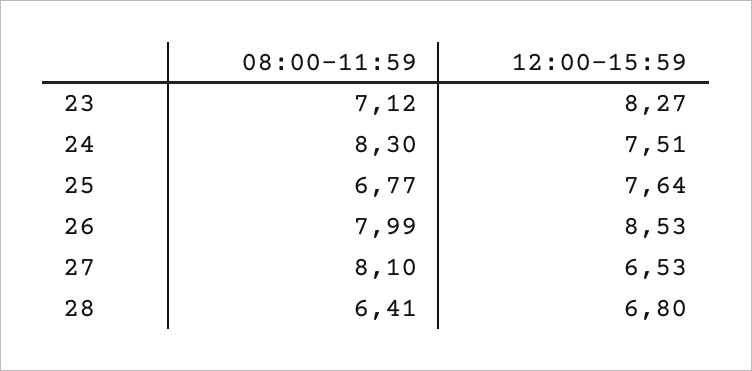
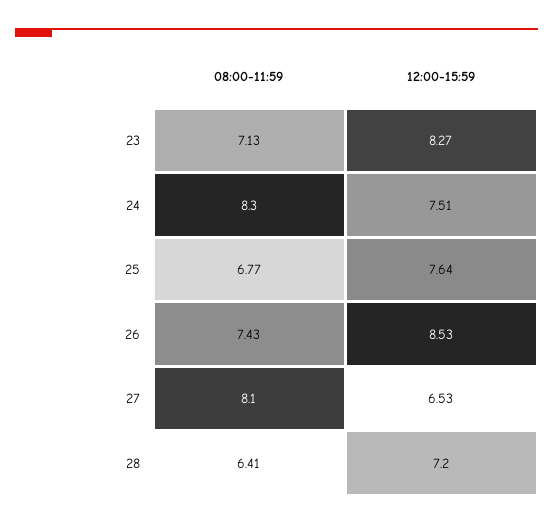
  {
    "08:00-11:59": {
-     "23": 7.12,
+     "23": 7.13,
      "24": 8.3,
      "25": 6.77,
-     "26": 7.99,
+     "26": 7.43,
      "27": 8.1,
      "28": 6.41
    },
    "12:00-15:59": {
      "23": 8.27,
      "24": 7.51,
      "25": 7.64,
      "26": 8.53,
      "27": 6.53,
-     "28": 6.8
+     "28": 7.2
    }
  }

